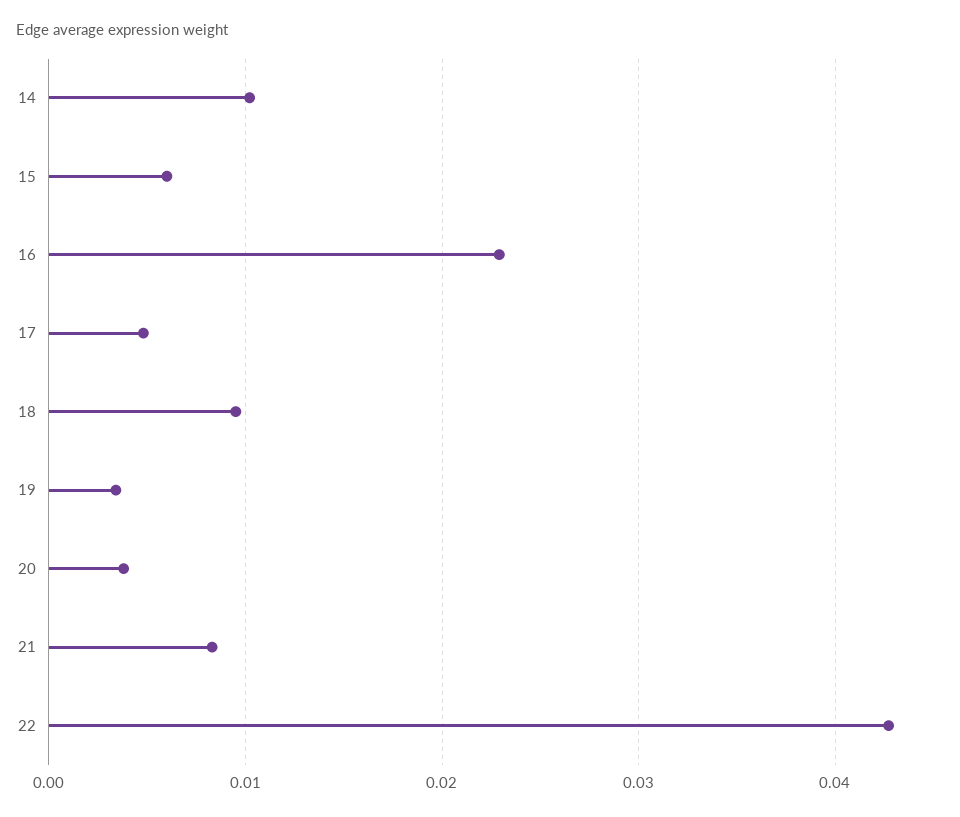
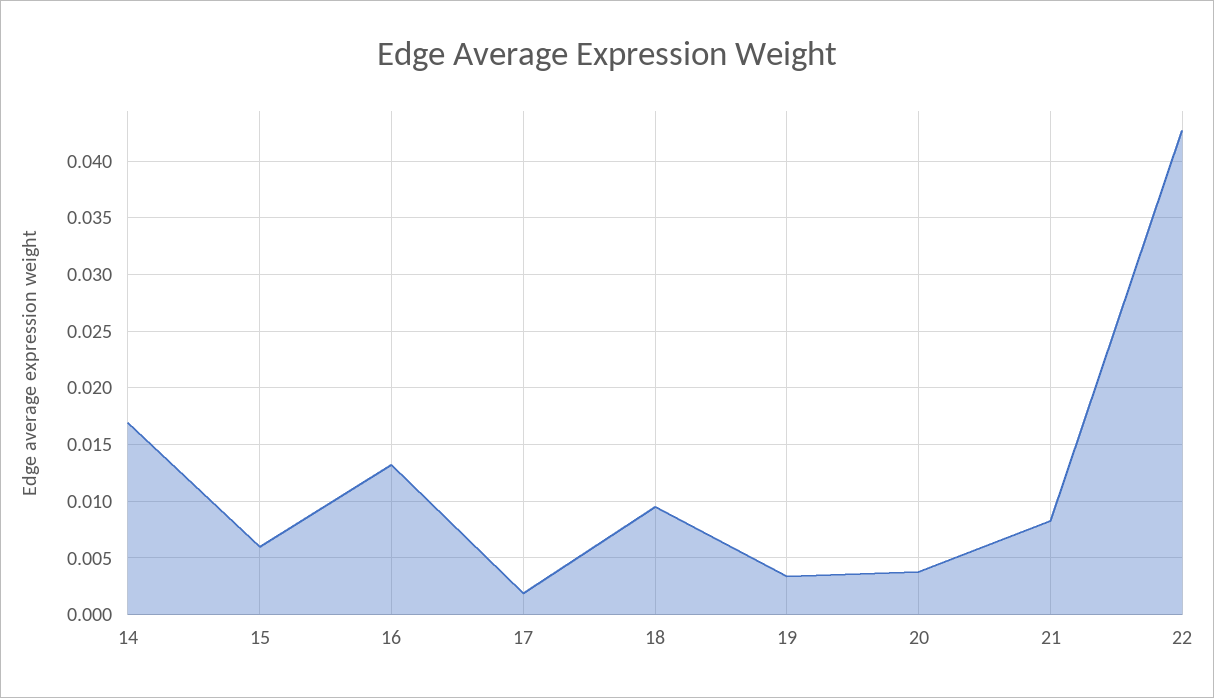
  {
-   "14": 0.01,
+   "14": 0.017,
    "15": 0.006,
-   "16": 0.023,
+   "16": 0.013,
-   "17": 0.005,
+   "17": 0.002,
    "18": 0.01,
    "19": 0.003,
    "20": 0.004,
    "21": 0.008,
    "22": 0.043
  }

